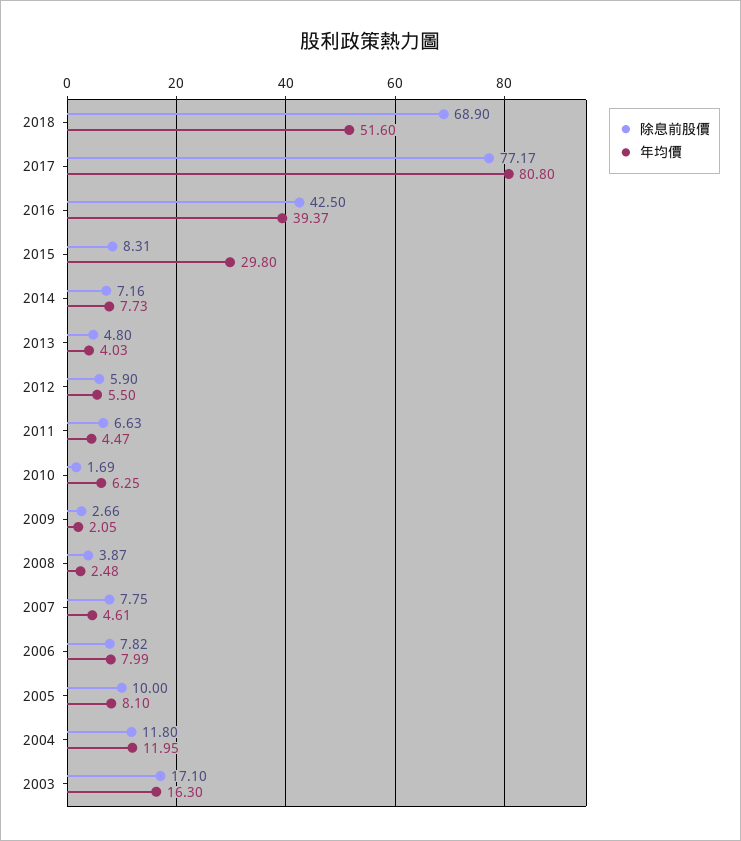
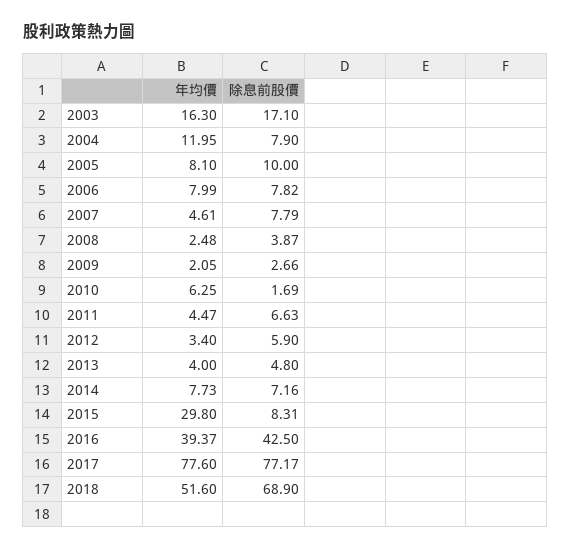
  {
    "除息前股價": {
      "2018": 68.9,
      "2017": 77.17,
      "2016": 42.5,
      "2015": 8.31,
      "2014": 7.16,
      "2013": 4.8,
      "2012": 5.9,
      "2011": 6.63,
      "2010": 1.69,
      "2009": 2.66,
      "2008": 3.87,
-     "2007": 7.75,
+     "2007": 7.79,
      "2006": 7.82,
      "2005": 10,
-     "2004": 11.8,
+     "2004": 7.9,
      "2003": 17.1
    },
    "年均價": {
      "2018": 51.6,
-     "2017": 80.8,
+     "2017": 77.6,
      "2016": 39.37,
      "2015": 29.8,
      "2014": 7.73,
-     "2013": 4.03,
+     "2013": 4,
-     "2012": 5.5,
+     "2012": 3.4,
      "2011": 4.47,
      "2010": 6.25,
      "2009": 2.05,
      "2008": 2.48,
      "2007": 4.61,
      "2006": 7.99,
      "2005": 8.1,
      "2004": 11.95,
      "2003": 16.3
    }
  }

